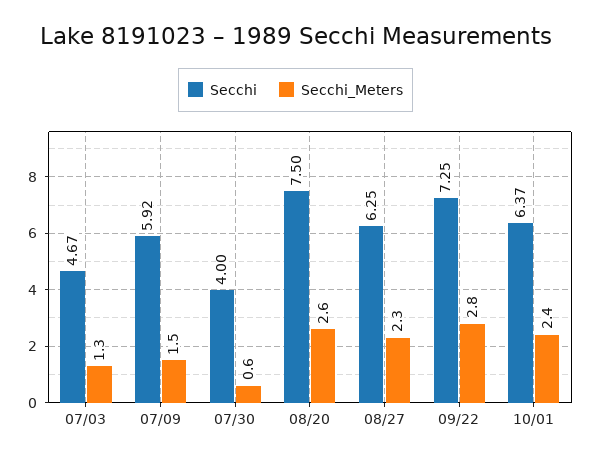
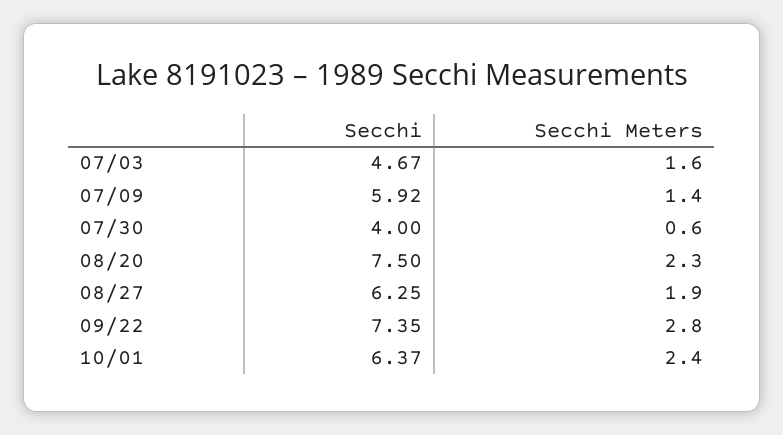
  {
    "Secchi": {
      "07/03": 4.67,
      "07/09": 5.92,
      "07/30": 4,
      "08/20": 7.5,
      "08/27": 6.25,
-     "09/22": 7.25,
+     "09/22": 7.35,
      "10/01": 6.37
    },
    "Secchi_Meters": {
-     "07/03": 1.3,
+     "07/03": 1.6,
-     "07/09": 1.5,
+     "07/09": 1.4,
      "07/30": 0.6,
-     "08/20": 2.6,
+     "08/20": 2.3,
-     "08/27": 2.3,
+     "08/27": 1.9,
      "09/22": 2.8,
      "10/01": 2.4
    }
  }

